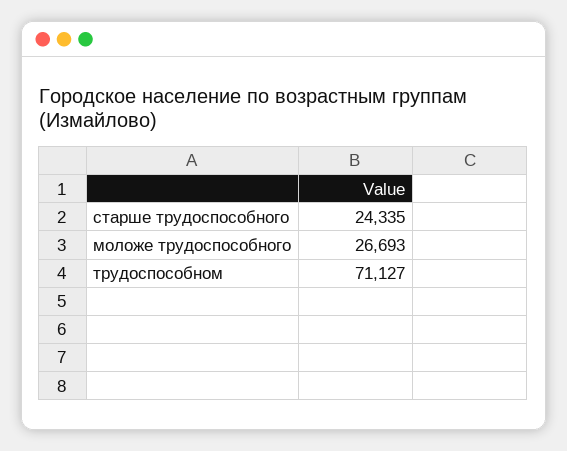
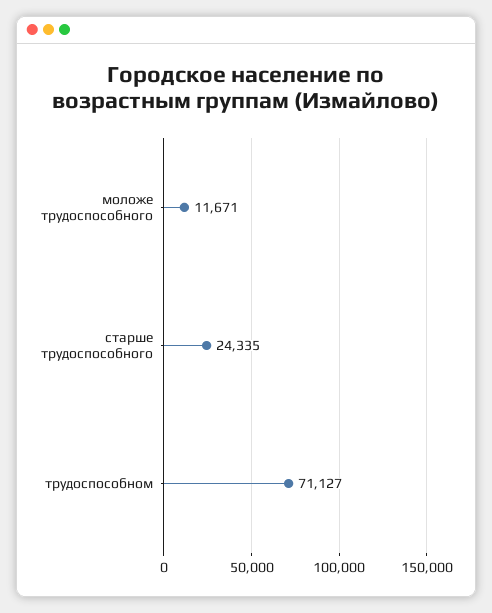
  {
    "старше трудоспособного": 24335,
-   "моложе трудоспособного": 26693,
+   "моложе трудоспособного": 11671,
    "трудоспособном": 71127
  }

